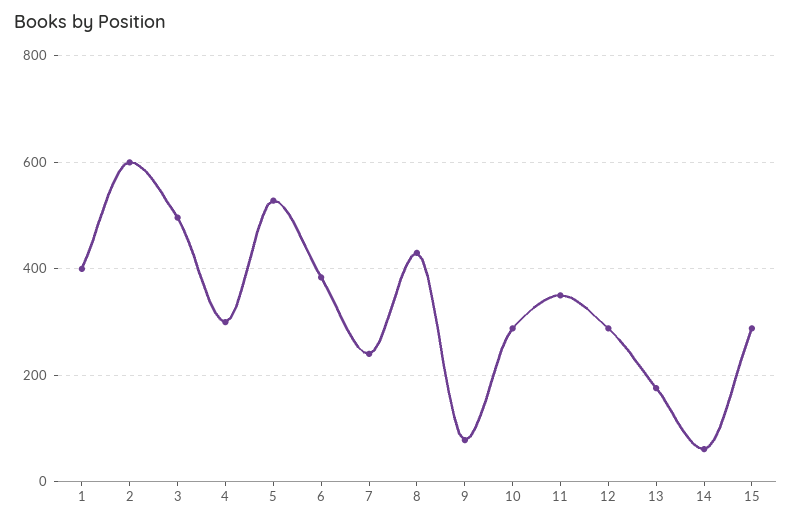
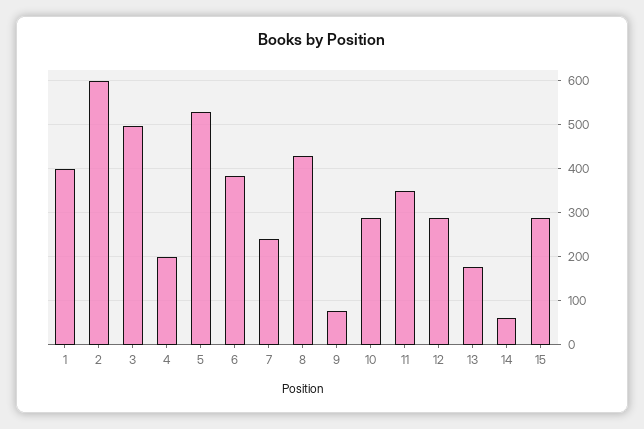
  {
    "1": 400,
    "2": 600,
    "3": 500,
-   "4": 300,
+   "4": 200,
    "5": 520,
    "6": 380,
    "7": 240,
    "8": 440,
    "9": 80,
    "10": 280,
    "11": 360,
    "12": 280,
    "13": 180,
    "14": 60,
    "15": 280
  }

